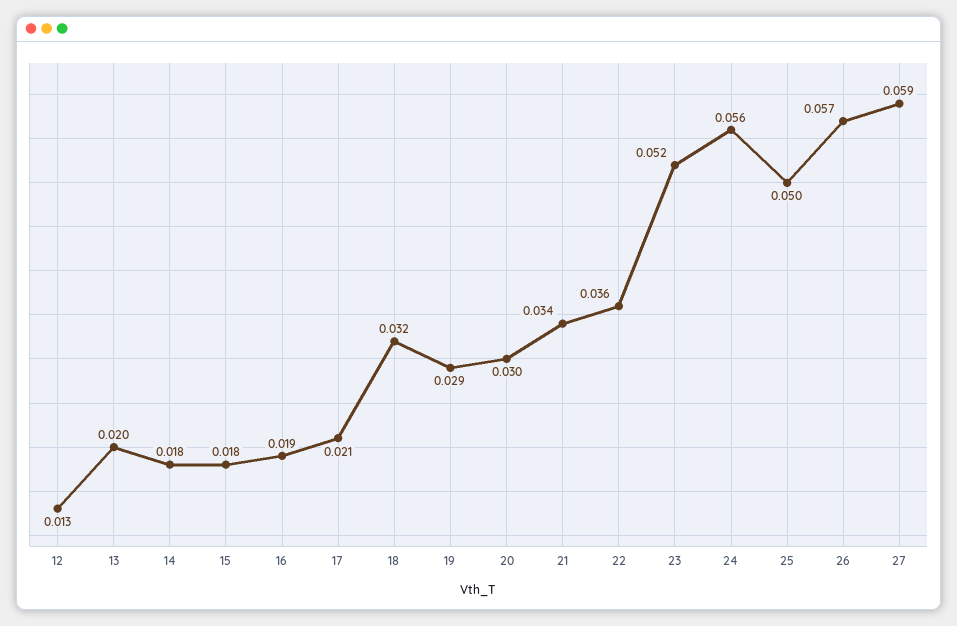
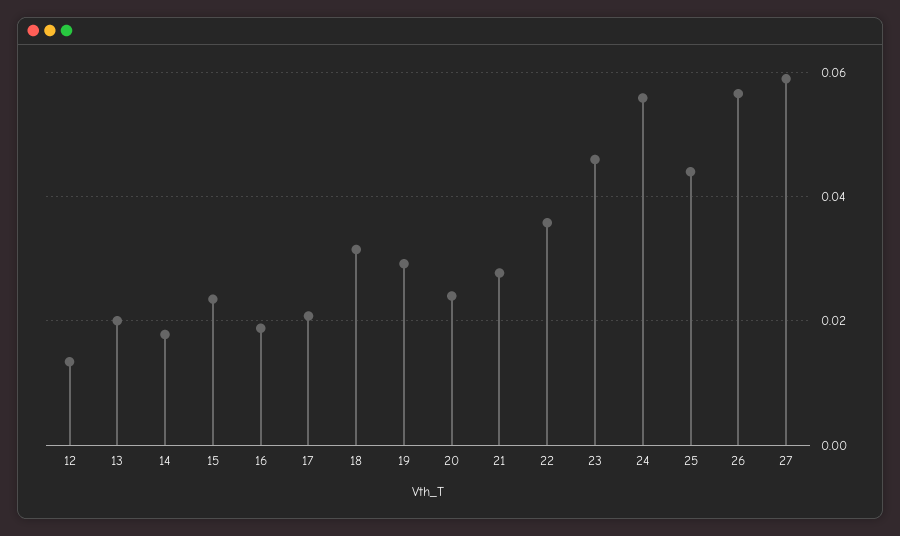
  {
    "12": 0.013,
    "13": 0.02,
    "14": 0.018,
-   "15": 0.018,
+   "15": 0.024,
    "16": 0.019,
    "17": 0.021,
    "18": 0.032,
    "19": 0.029,
-   "20": 0.03,
+   "20": 0.024,
-   "21": 0.034,
+   "21": 0.028,
    "22": 0.036,
-   "23": 0.052,
+   "23": 0.046,
    "24": 0.056,
-   "25": 0.05,
+   "25": 0.044,
    "26": 0.057,
    "27": 0.059
  }

